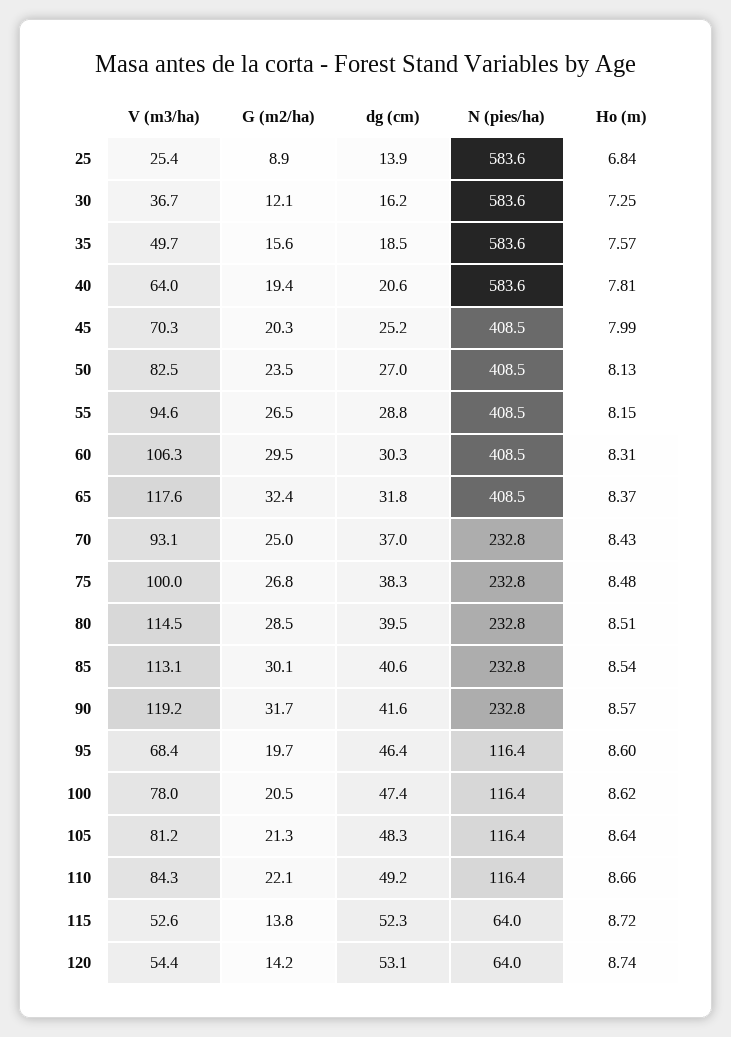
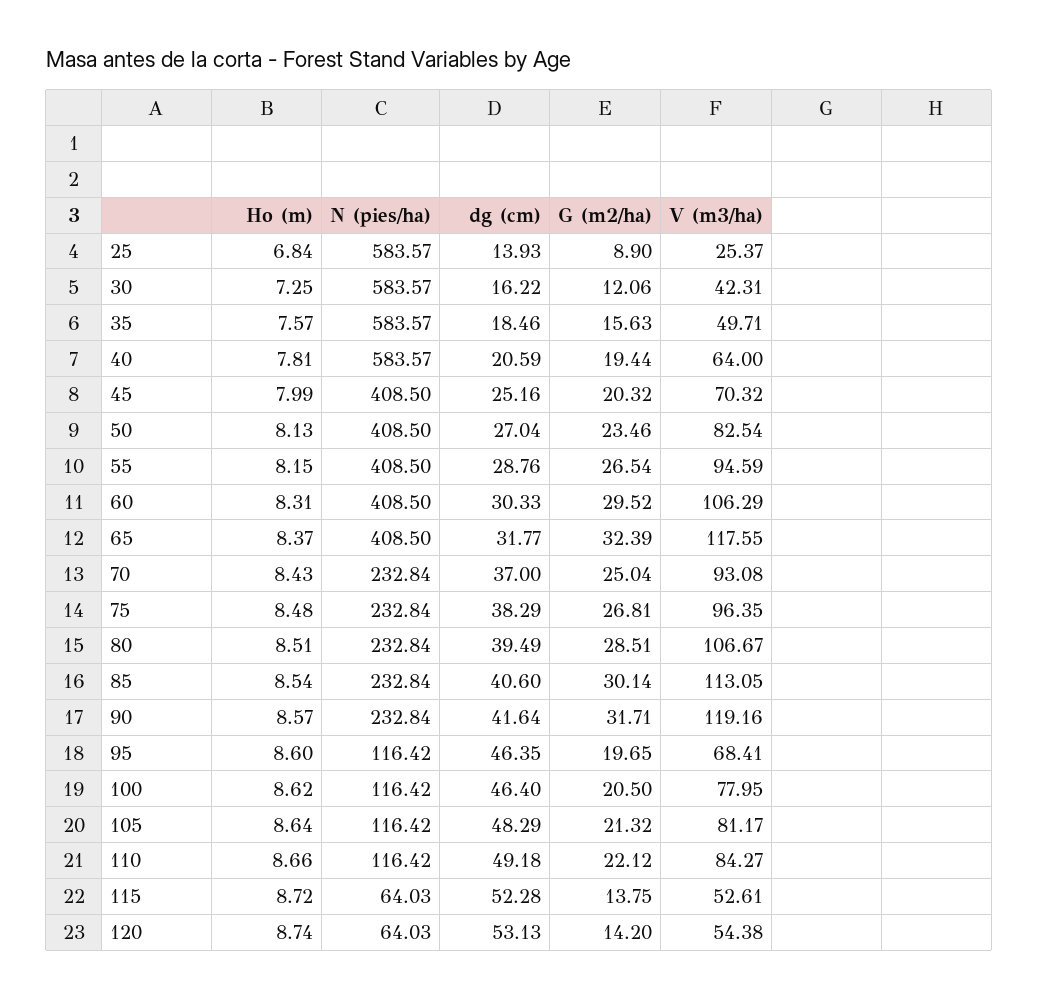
  {
    "V (m3/ha)": {
      "25": 25.37,
-     "30": 36.7,
+     "30": 42.31,
      "35": 49.71,
      "40": 64,
      "45": 70.32,
      "50": 82.54,
      "55": 94.59,
      "60": 106.29,
      "65": 117.55,
      "70": 93.08,
-     "75": 100,
+     "75": 96.35,
-     "80": 114.5,
+     "80": 106.67,
      "85": 113.05,
      "90": 119.16,
      "95": 68.41,
      "100": 77.95,
      "105": 81.17,
      "110": 84.27,
      "115": 52.61,
      "120": 54.38
    },
    "G (m2/ha)": {
      "25": 8.9,
      "30": 12.06,
      "35": 15.63,
      "40": 19.44,
      "45": 20.32,
      "50": 23.46,
      "55": 26.54,
      "60": 29.52,
      "65": 32.39,
      "70": 25.04,
      "75": 26.81,
      "80": 28.51,
      "85": 30.14,
      "90": 31.71,
      "95": 19.65,
      "100": 20.5,
      "105": 21.32,
      "110": 22.12,
      "115": 13.75,
      "120": 14.2
    },
    "dg (cm)": {
      "25": 13.93,
      "30": 16.22,
      "35": 18.46,
      "40": 20.59,
      "45": 25.16,
      "50": 27.04,
      "55": 28.76,
      "60": 30.33,
      "65": 31.77,
      "70": 37,
      "75": 38.29,
      "80": 39.49,
      "85": 40.6,
      "90": 41.64,
      "95": 46.35,
-     "100": 47.4,
+     "100": 46.4,
      "105": 48.29,
      "110": 49.18,
      "115": 52.28,
      "120": 53.13
    },
    "N (pies/ha)": {
      "25": 583.57,
      "30": 583.57,
      "35": 583.57,
      "40": 583.57,
      "45": 408.5,
      "50": 408.5,
      "55": 408.5,
      "60": 408.5,
      "65": 408.5,
      "70": 232.84,
      "75": 232.84,
      "80": 232.84,
      "85": 232.84,
      "90": 232.84,
      "95": 116.42,
      "100": 116.42,
      "105": 116.42,
      "110": 116.42,
      "115": 64.03,
      "120": 64.03
    },
    "Ho (m)": {
      "25": 6.84,
      "30": 7.25,
      "35": 7.57,
      "40": 7.81,
      "45": 7.99,
      "50": 8.13,
      "55": 8.15,
      "60": 8.31,
      "65": 8.37,
      "70": 8.43,
      "75": 8.48,
      "80": 8.51,
      "85": 8.54,
      "90": 8.57,
      "95": 8.6,
      "100": 8.62,
      "105": 8.64,
      "110": 8.66,
      "115": 8.72,
      "120": 8.74
    }
  }

